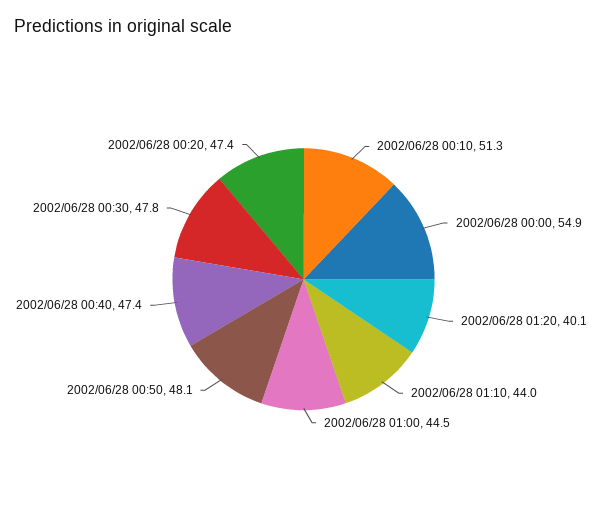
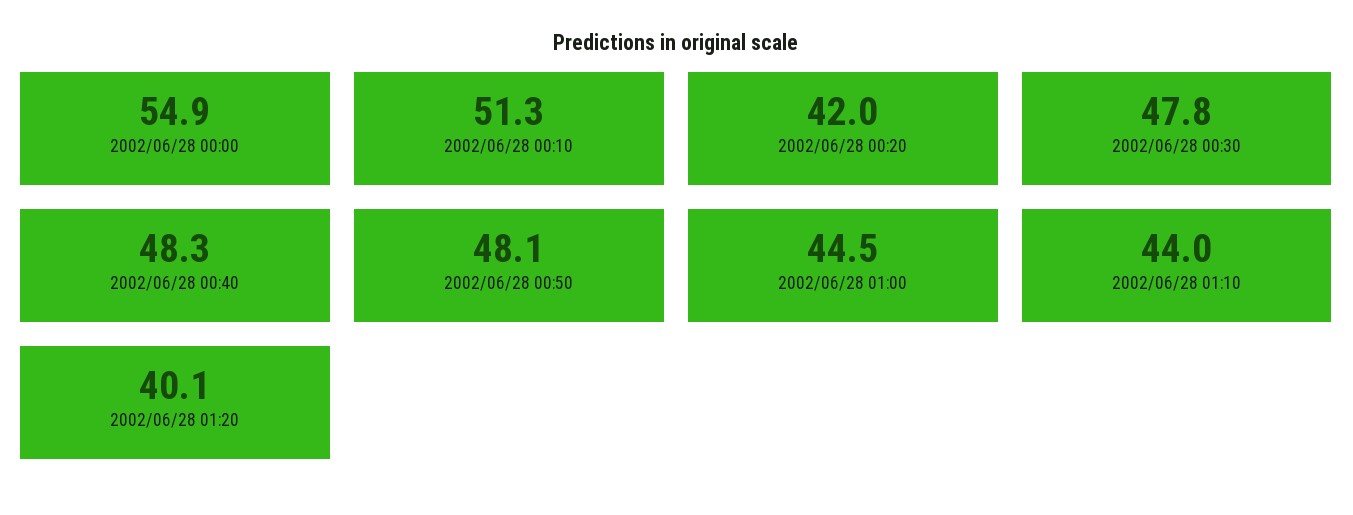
  {
    "2002/06/28 00:10": 51.3,
    "2002/06/28 00:00": 54.9,
    "2002/06/28 01:20": 40.1,
    "2002/06/28 01:10": 44,
    "2002/06/28 01:00": 44.5,
    "2002/06/28 00:50": 48.1,
-   "2002/06/28 00:40": 47.4,
+   "2002/06/28 00:40": 48.3,
    "2002/06/28 00:30": 47.8,
-   "2002/06/28 00:20": 47.4
+   "2002/06/28 00:20": 42
  }

